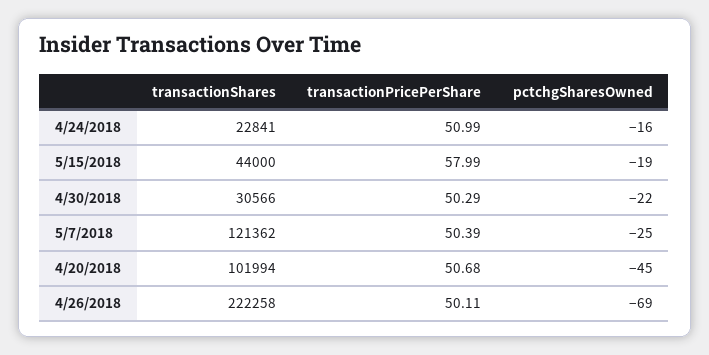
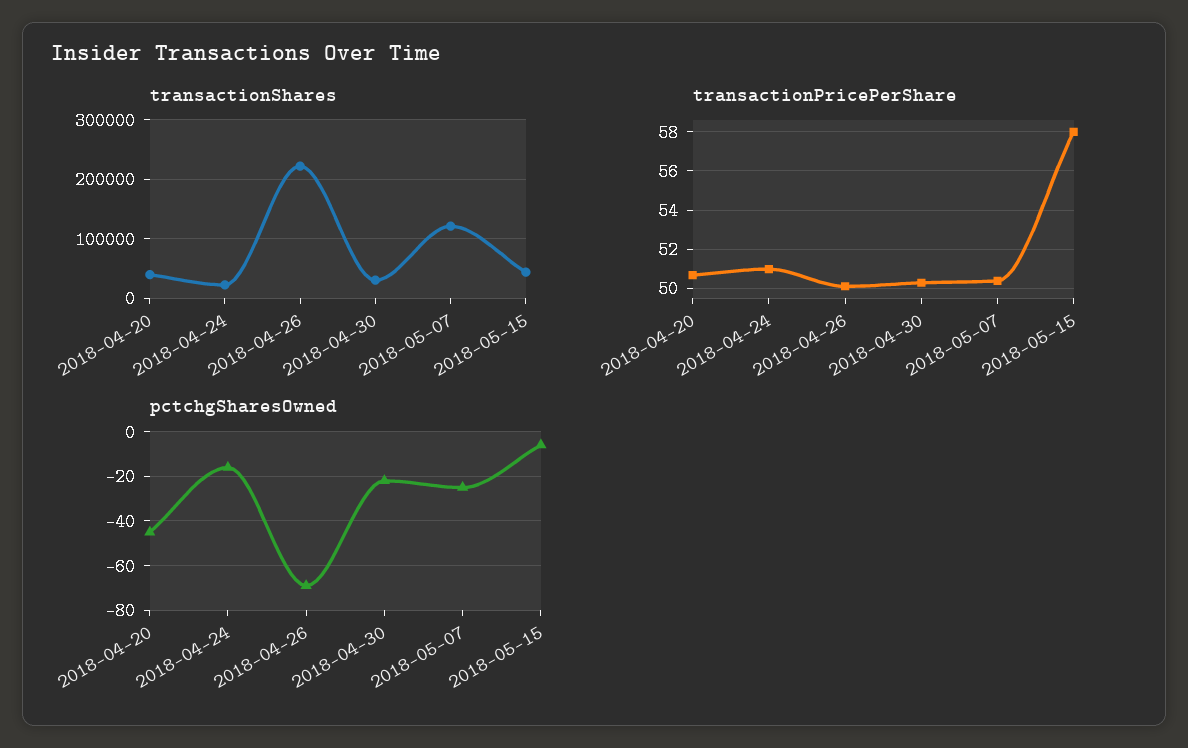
  {
    "transactionShares": {
      "4/24/2018": 22841,
      "5/15/2018": 44000,
      "4/30/2018": 30566,
      "5/7/2018": 121362,
-     "4/20/2018": 101994,
+     "4/20/2018": 40000,
      "4/26/2018": 222258
    },
    "transactionPricePerShare": {
      "4/24/2018": 50.99,
      "5/15/2018": 57.99,
      "4/30/2018": 50.29,
      "5/7/2018": 50.39,
      "4/20/2018": 50.68,
      "4/26/2018": 50.11
    },
    "pctchgSharesOwned": {
      "4/24/2018": -16,
-     "5/15/2018": -19,
+     "5/15/2018": -5,
      "4/30/2018": -22,
      "5/7/2018": -25,
      "4/20/2018": -45,
      "4/26/2018": -69
    }
  }

